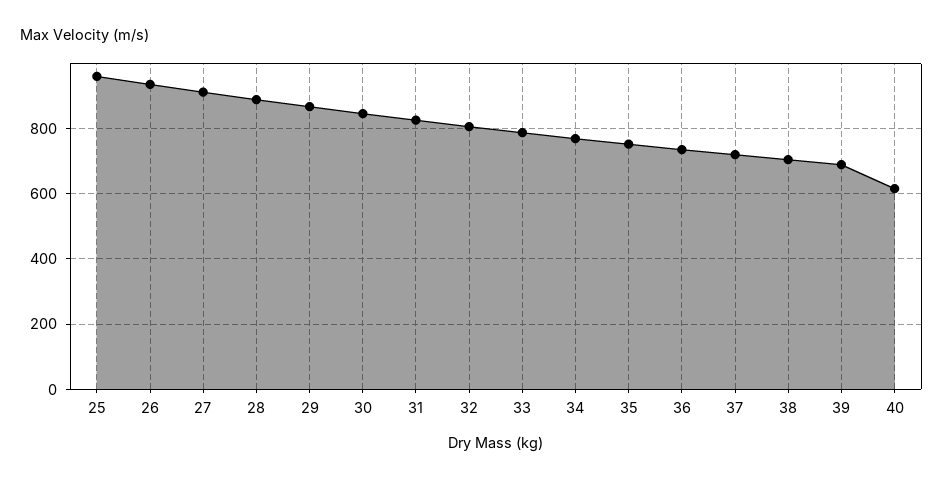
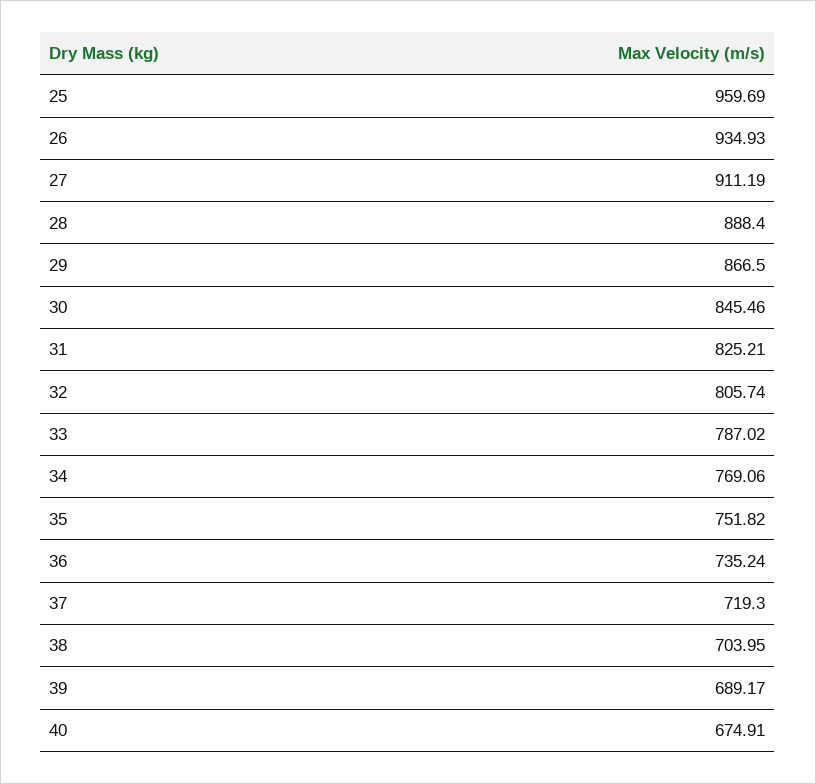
  {
    "25": 959.69,
    "26": 934.93,
    "27": 911.19,
    "28": 888.4,
    "29": 866.5,
    "30": 845.46,
    "31": 825.21,
    "32": 805.74,
    "33": 787.02,
    "34": 769.06,
    "35": 751.82,
    "36": 735.24,
    "37": 719.3,
    "38": 703.95,
    "39": 689.17,
-   "40": 620
+   "40": 674.91
  }

